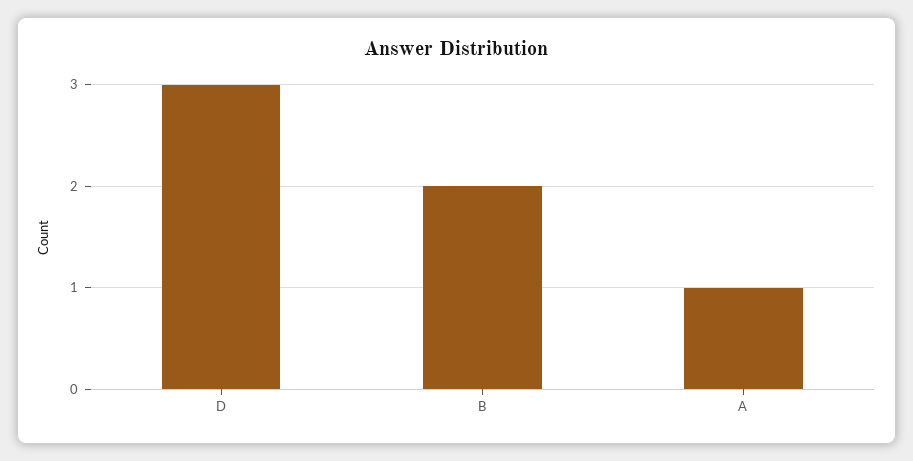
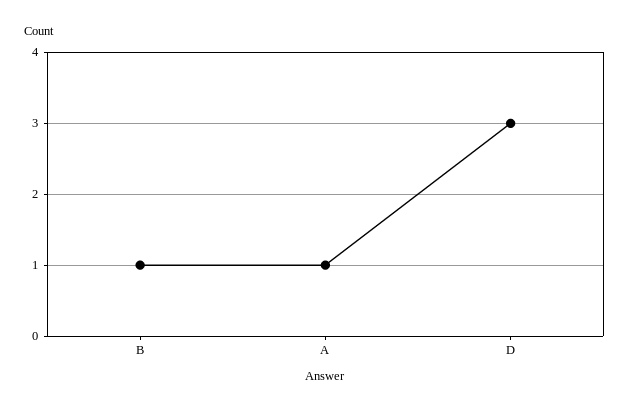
  {
    "D": 3,
-   "B": 2,
+   "B": 1,
    "A": 1
  }

